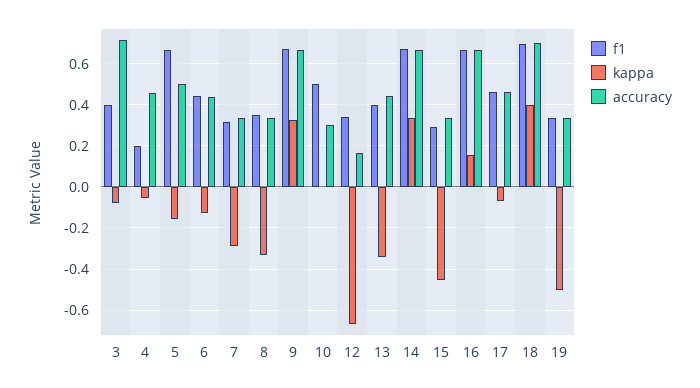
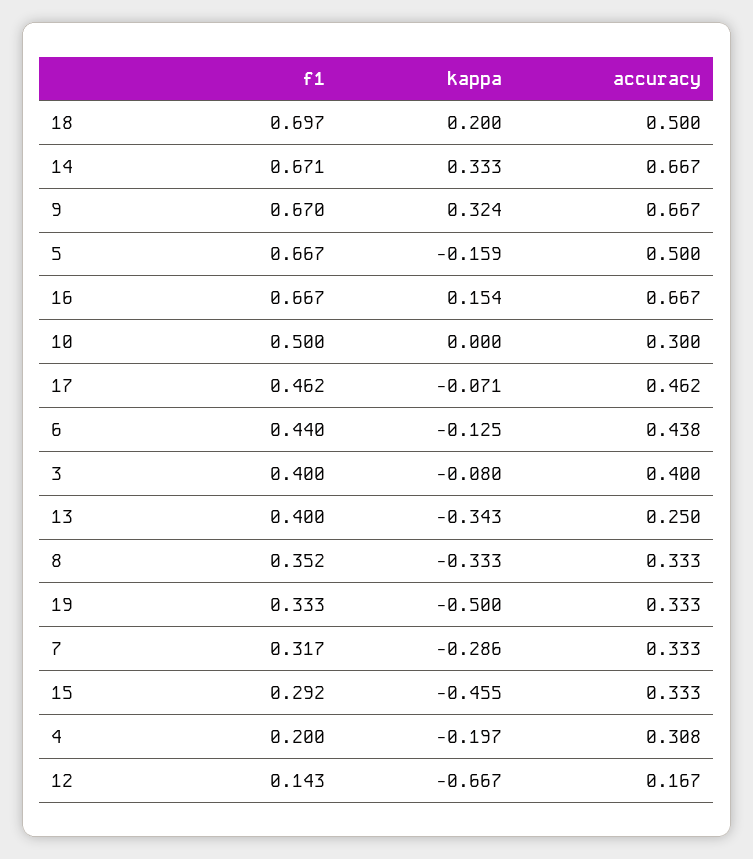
  {
    "f1": {
      "3": 0.4,
      "4": 0.2,
      "5": 0.667,
      "6": 0.44,
      "7": 0.317,
      "8": 0.352,
      "9": 0.67,
      "10": 0.5,
-     "12": 0.35,
+     "12": 0.143,
      "13": 0.4,
      "14": 0.671,
      "15": 0.292,
      "16": 0.667,
      "17": 0.462,
      "18": 0.697,
      "19": 0.333
    },
    "kappa": {
      "3": -0.08,
-     "4": -0.05,
+     "4": -0.197,
      "5": -0.159,
      "6": -0.125,
      "7": -0.286,
      "8": -0.333,
      "9": 0.324,
      "10": 0,
      "12": -0.667,
      "13": -0.343,
      "14": 0.333,
      "15": -0.455,
      "16": 0.154,
      "17": -0.071,
-     "18": 0.4,
+     "18": 0.2,
      "19": -0.5
    },
    "accuracy": {
-     "3": 0.7,
+     "3": 0.4,
-     "4": 0.45,
+     "4": 0.308,
      "5": 0.5,
      "6": 0.438,
      "7": 0.333,
      "8": 0.333,
      "9": 0.667,
      "10": 0.3,
      "12": 0.167,
-     "13": 0.45,
+     "13": 0.25,
      "14": 0.667,
      "15": 0.333,
      "16": 0.667,
      "17": 0.462,
-     "18": 0.7,
+     "18": 0.5,
      "19": 0.333
    }
  }

